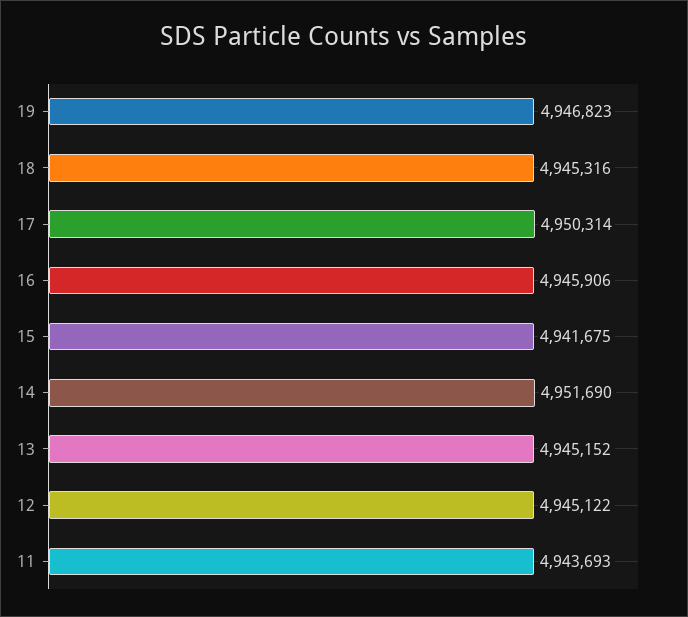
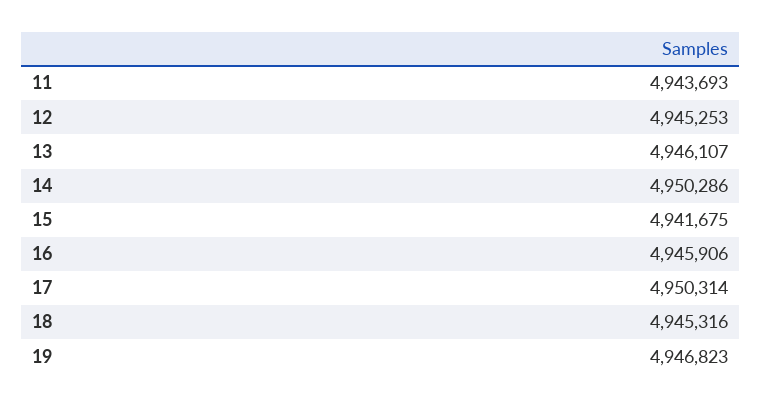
  {
    "19": 4946823,
    "18": 4945316,
    "17": 4950314,
    "16": 4945906,
    "15": 4941675,
-   "14": 4951690,
+   "14": 4950286,
-   "13": 4945152,
+   "13": 4946107,
-   "12": 4945122,
+   "12": 4945253,
    "11": 4943693
  }

